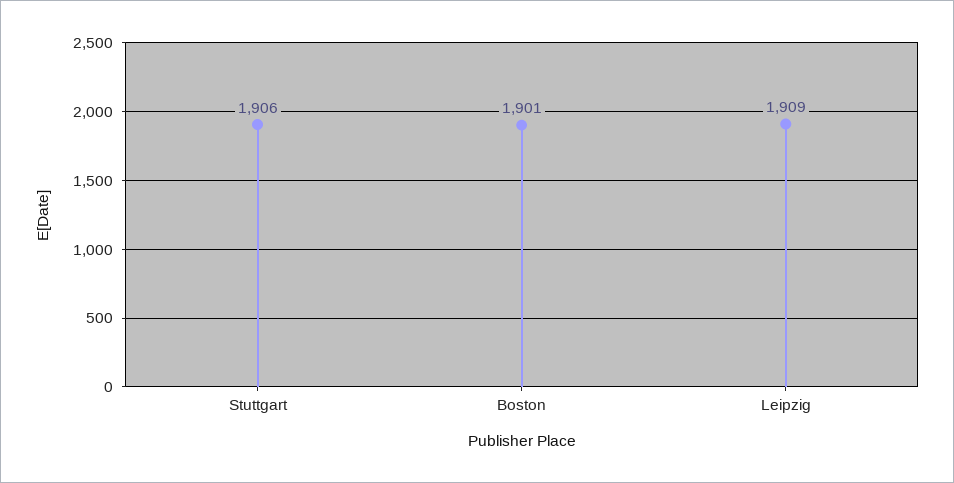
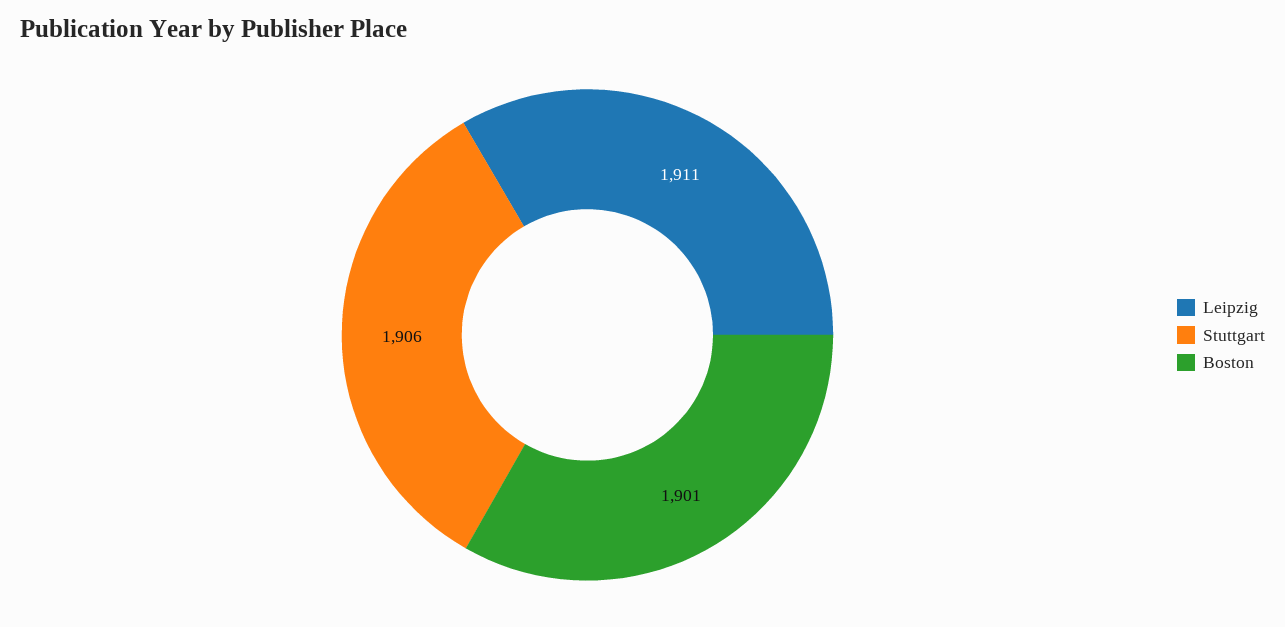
  {
    "Stuttgart": 1906,
    "Boston": 1901,
-   "Leipzig": 1909
+   "Leipzig": 1911
  }

